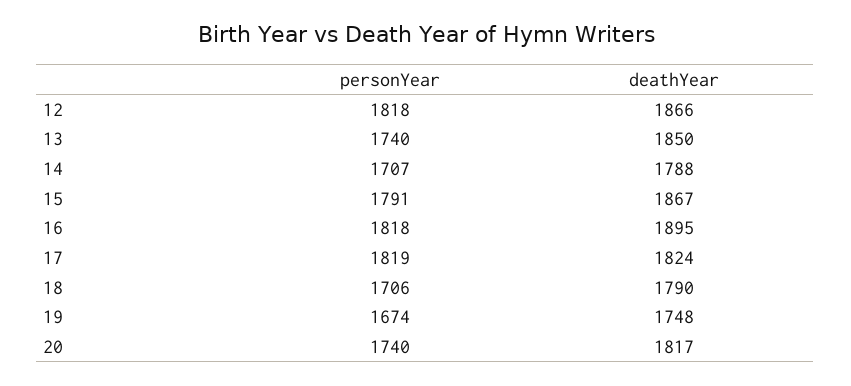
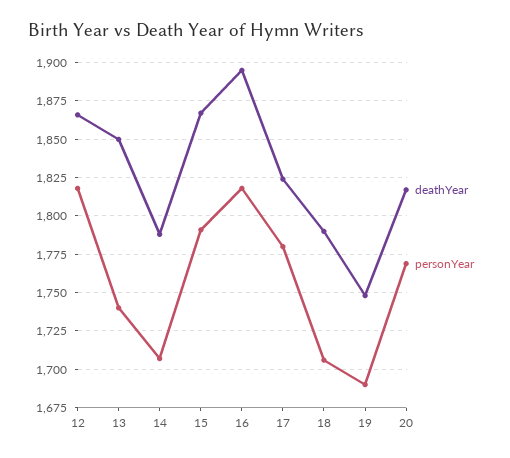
  {
    "personYear": {
      "12": 1818,
      "13": 1740,
      "14": 1707,
      "15": 1791,
      "16": 1818,
-     "17": 1819,
+     "17": 1780,
      "18": 1706,
-     "19": 1674,
+     "19": 1690,
-     "20": 1740
+     "20": 1770
    },
    "deathYear": {
      "12": 1866,
      "13": 1850,
      "14": 1788,
      "15": 1867,
      "16": 1895,
      "17": 1824,
      "18": 1790,
      "19": 1748,
      "20": 1817
    }
  }

